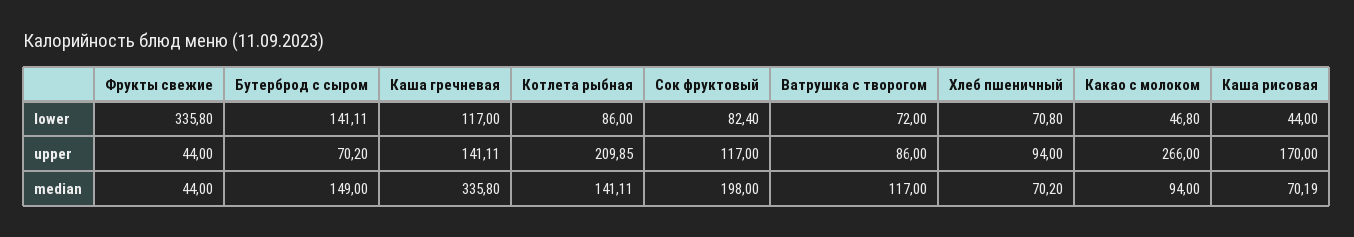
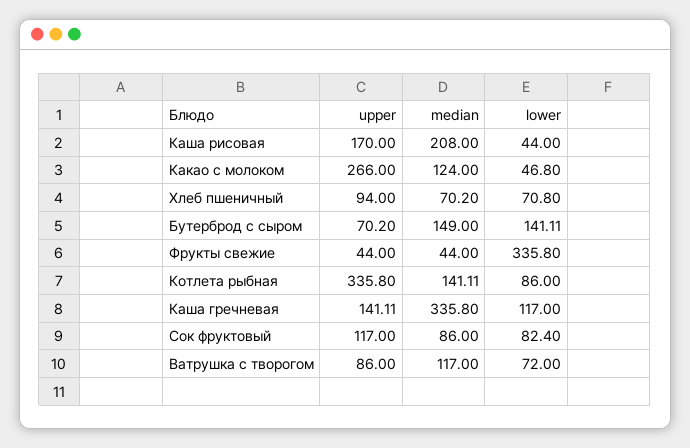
  {
    "Фрукты свежие": {
      "lower": 335.8,
      "upper": 44,
      "median": 44
    },
    "Бутерброд с сыром": {
      "lower": 141.11,
      "upper": 70.2,
      "median": 149
    },
    "Каша гречневая": {
      "lower": 117,
      "upper": 141.11,
      "median": 335.8
    },
    "Котлета рыбная": {
      "lower": 86,
-     "upper": 209.85,
+     "upper": 335.8,
      "median": 141.11
    },
    "Сок фруктовый": {
      "lower": 82.4,
      "upper": 117,
-     "median": 198
+     "median": 86
    },
    "Ватрушка с творогом": {
      "lower": 72,
      "upper": 86,
      "median": 117
    },
    "Хлеб пшеничный": {
      "lower": 70.8,
      "upper": 94,
      "median": 70.2
    },
    "Какао с молоком": {
      "lower": 46.8,
      "upper": 266,
-     "median": 94
+     "median": 124
    },
    "Каша рисовая": {
      "lower": 44,
      "upper": 170,
-     "median": 70.19
+     "median": 208
    }
  }

